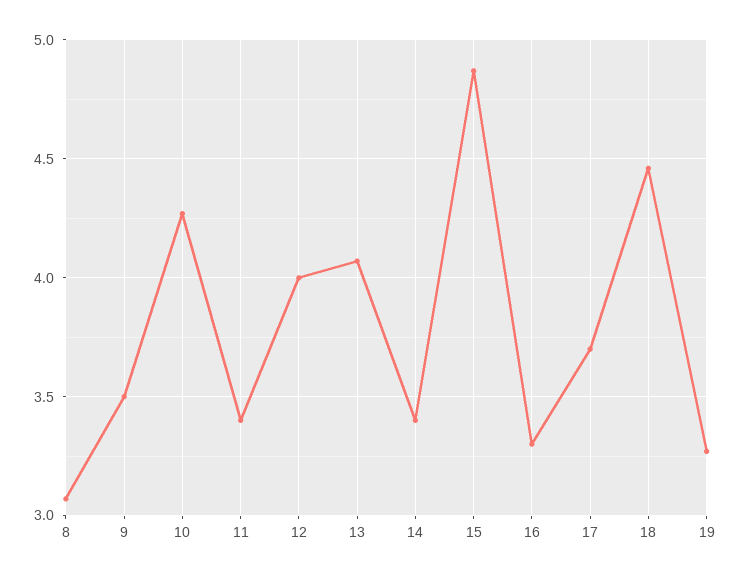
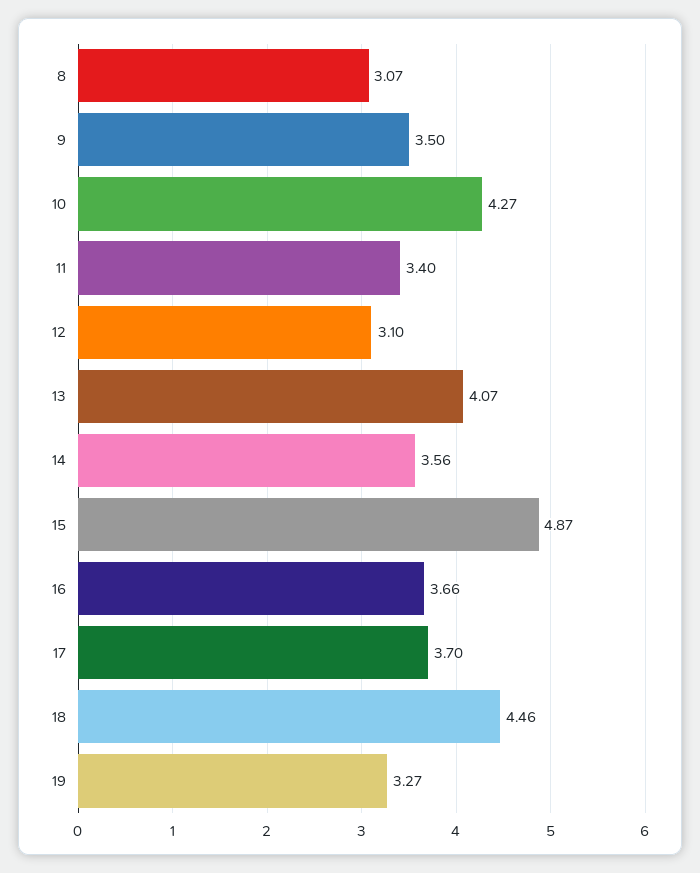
  {
    "8": 3.07,
    "9": 3.5,
    "10": 4.27,
    "11": 3.4,
-   "12": 4,
+   "12": 3.1,
    "13": 4.07,
-   "14": 3.4,
+   "14": 3.56,
    "15": 4.87,
-   "16": 3.3,
+   "16": 3.66,
    "17": 3.7,
    "18": 4.46,
    "19": 3.27
  }

